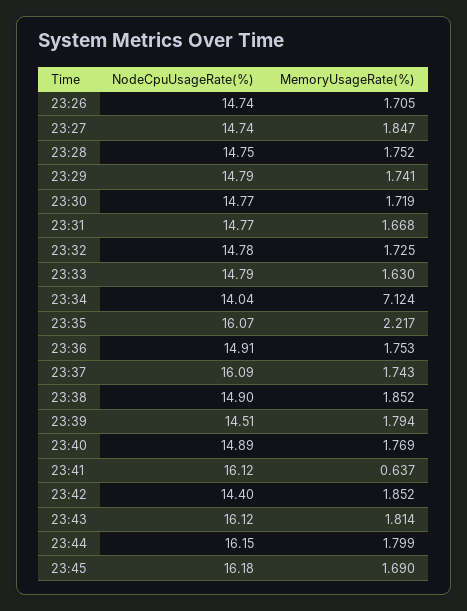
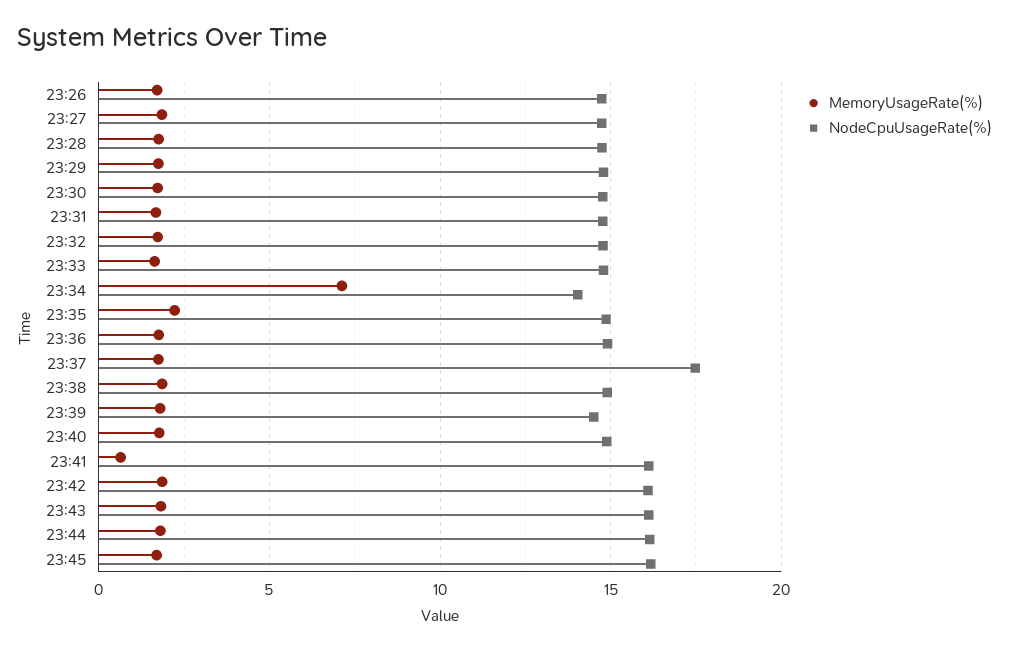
  {
    "NodeCpuUsageRate(%)": {
      "23:26": 14.74,
      "23:27": 14.74,
      "23:28": 14.75,
      "23:29": 14.79,
      "23:30": 14.77,
      "23:31": 14.77,
      "23:32": 14.78,
      "23:33": 14.79,
      "23:34": 14.04,
-     "23:35": 16.07,
+     "23:35": 15,
      "23:36": 14.91,
-     "23:37": 16.09,
+     "23:37": 17.5,
      "23:38": 14.9,
      "23:39": 14.51,
      "23:40": 14.89,
      "23:41": 16.12,
-     "23:42": 14.4,
+     "23:42": 16,
      "23:43": 16.12,
      "23:44": 16.15,
      "23:45": 16.18
    },
    "MemoryUsageRate(%)": {
      "23:26": 1.705,
      "23:27": 1.847,
      "23:28": 1.752,
      "23:29": 1.741,
      "23:30": 1.719,
      "23:31": 1.668,
      "23:32": 1.725,
      "23:33": 1.63,
      "23:34": 7.124,
      "23:35": 2.217,
      "23:36": 1.753,
      "23:37": 1.743,
      "23:38": 1.852,
      "23:39": 1.794,
      "23:40": 1.769,
      "23:41": 0.637,
      "23:42": 1.852,
      "23:43": 1.814,
      "23:44": 1.799,
      "23:45": 1.69
    }
  }

